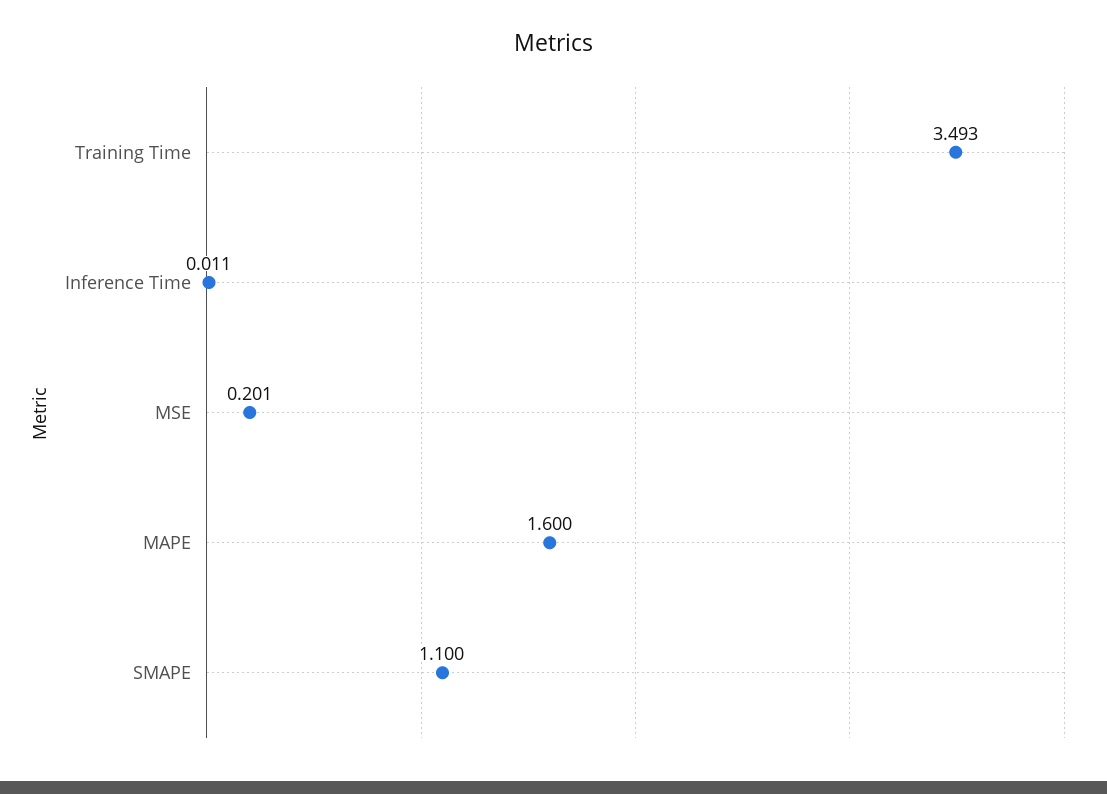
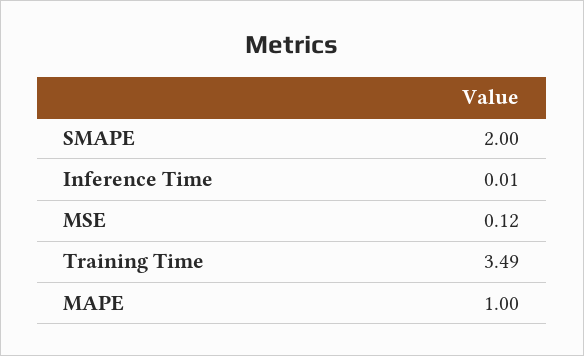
  {
    "Training Time": 3.493,
    "Inference Time": 0.011,
-   "MSE": 0.201,
+   "MSE": 0.12,
-   "MAPE": 1.6,
+   "MAPE": 1,
-   "SMAPE": 1.1
+   "SMAPE": 2
  }

